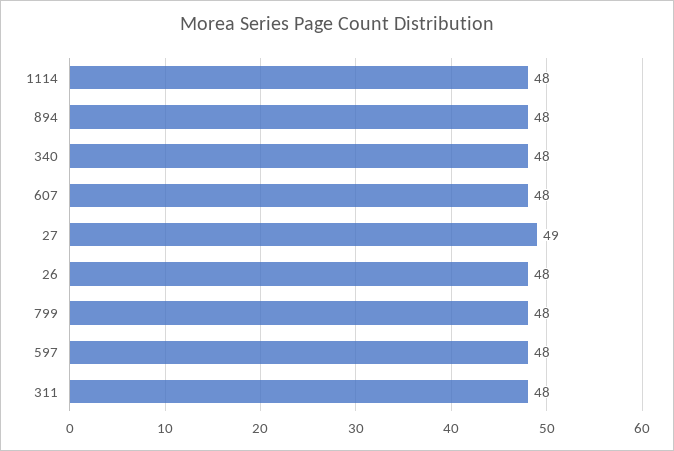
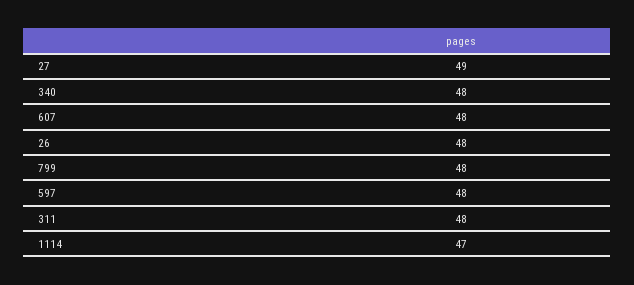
  {
-   "1114": 48,
+   "1114": 47,
-   "894": 48,
    "340": 48,
    "607": 48,
    "27": 49,
    "26": 48,
    "799": 48,
    "597": 48,
    "311": 48
  }

